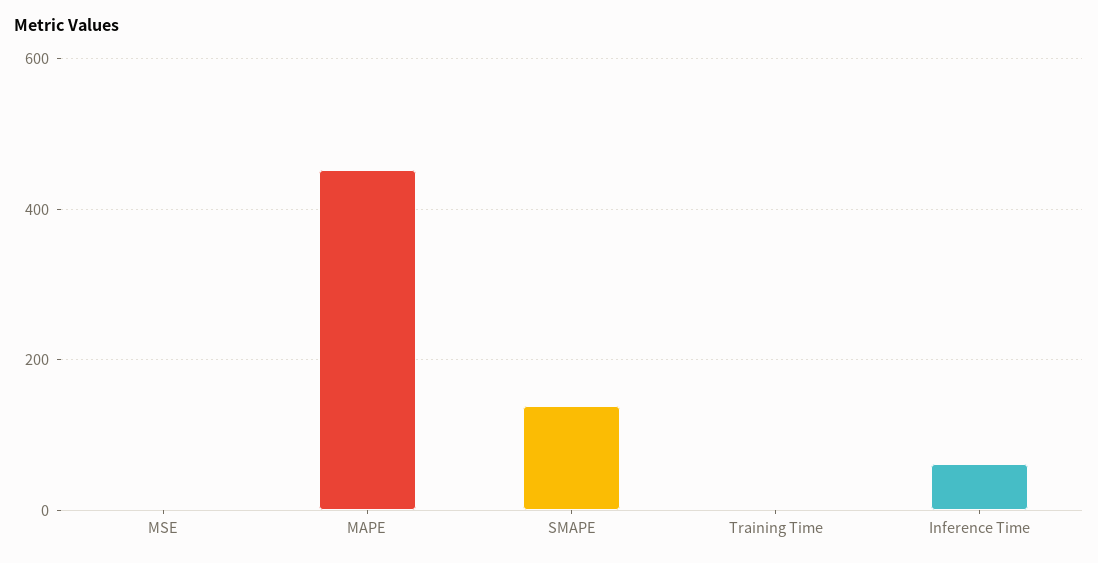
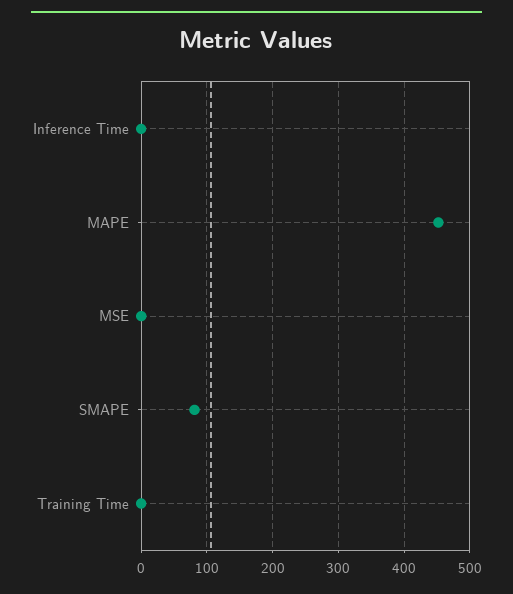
  {
    "MSE": 0,
    "MAPE": 450,
-   "SMAPE": 140,
+   "SMAPE": 80,
    "Training Time": 0,
-   "Inference Time": 60
+   "Inference Time": 0
  }

